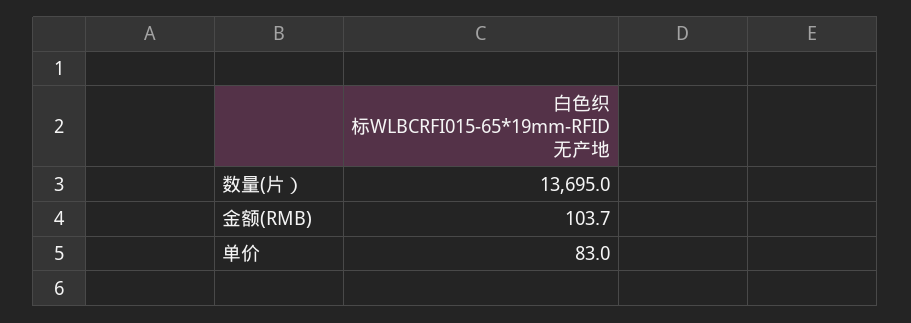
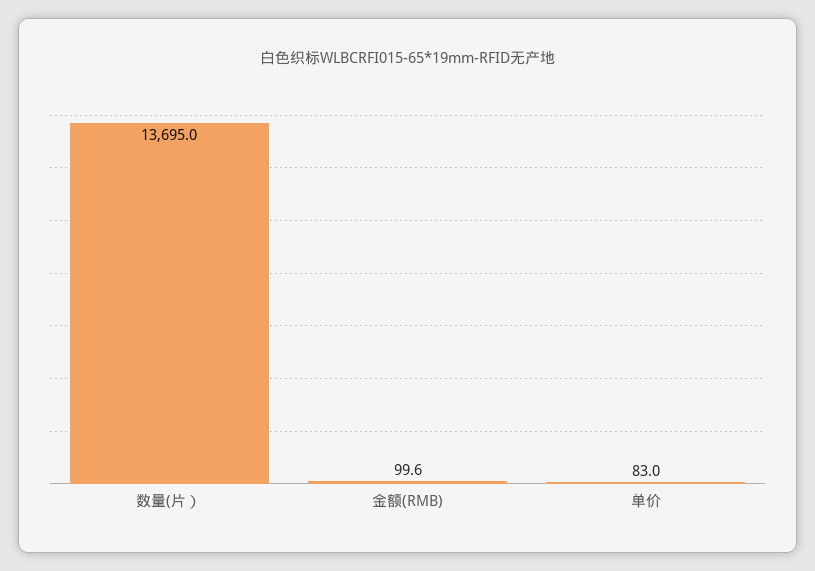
  {
    "数量(片）": 13695,
-   "金额(RMB)": 103.7,
+   "金额(RMB)": 99.6,
    "单价": 83
  }

